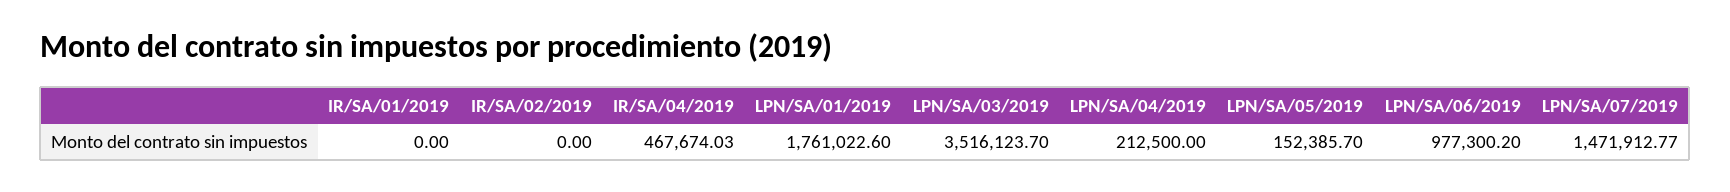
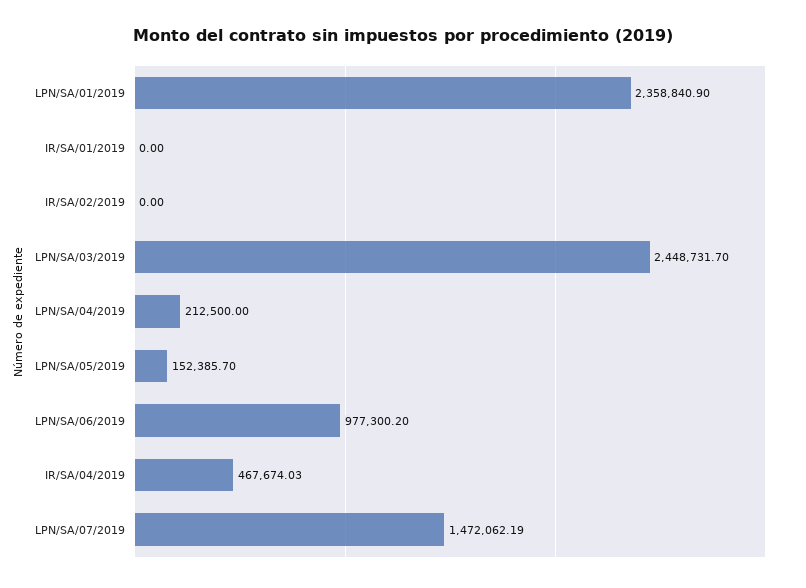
  {
    "IR/SA/01/2019": 0,
    "IR/SA/02/2019": 0,
    "IR/SA/04/2019": 467674.03,
-   "LPN/SA/01/2019": 1761022.6,
+   "LPN/SA/01/2019": 2358840.9,
-   "LPN/SA/03/2019": 3516123.7,
+   "LPN/SA/03/2019": 2448731.7,
    "LPN/SA/04/2019": 212500,
    "LPN/SA/05/2019": 152385.7,
    "LPN/SA/06/2019": 977300.2,
-   "LPN/SA/07/2019": 1471912.77
+   "LPN/SA/07/2019": 1472062.19
  }

